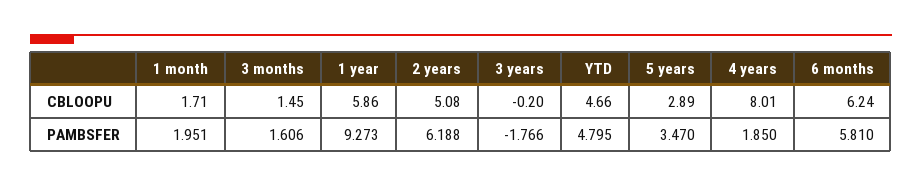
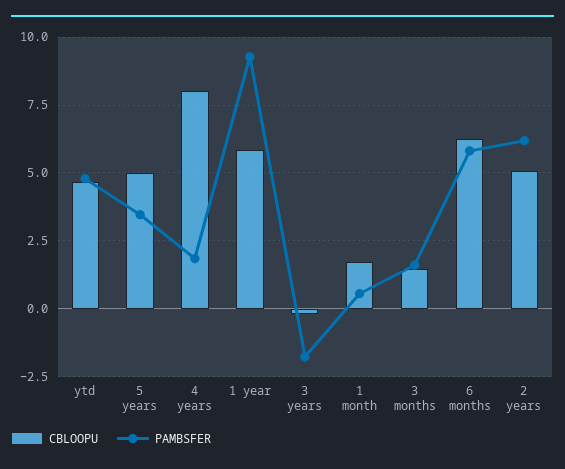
  {
    "CBLOOPU": {
      "1 month": 1.71,
      "3 months": 1.45,
      "1 year": 5.86,
      "2 years": 5.08,
      "3 years": -0.2,
      "YTD": 4.66,
-     "5 years": 2.89,
+     "5 years": 5,
      "4 years": 8.01,
      "6 months": 6.24
    },
    "PAMBSFER": {
-     "1 month": 1.951,
+     "1 month": 0.5,
      "3 months": 1.606,
      "1 year": 9.273,
      "2 years": 6.188,
      "3 years": -1.766,
      "YTD": 4.795,
      "5 years": 3.47,
      "4 years": 1.85,
      "6 months": 5.81
    }
  }

